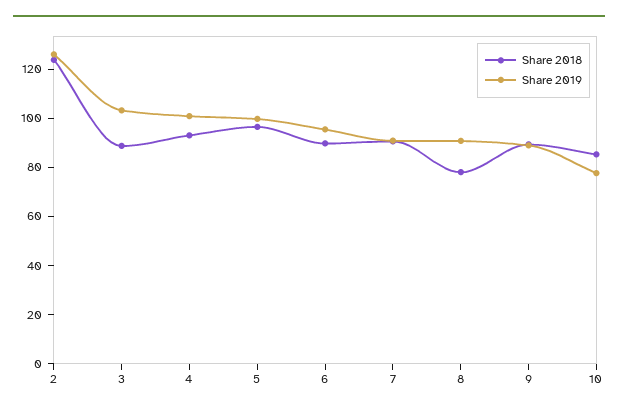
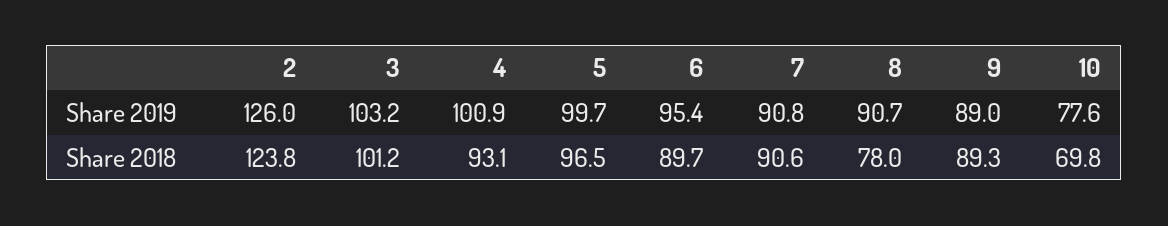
  {
    "Share 2018": {
      "2": 123.8,
-     "3": 90,
+     "3": 101.2,
      "4": 93.1,
      "5": 96.5,
      "6": 89.7,
      "7": 90.6,
      "8": 78,
      "9": 89.3,
-     "10": 85
+     "10": 69.8
    },
    "Share 2019": {
      "2": 126,
      "3": 103.2,
      "4": 100.9,
      "5": 99.7,
      "6": 95.4,
      "7": 90.8,
      "8": 90.7,
      "9": 89,
      "10": 77.6
    }
  }

